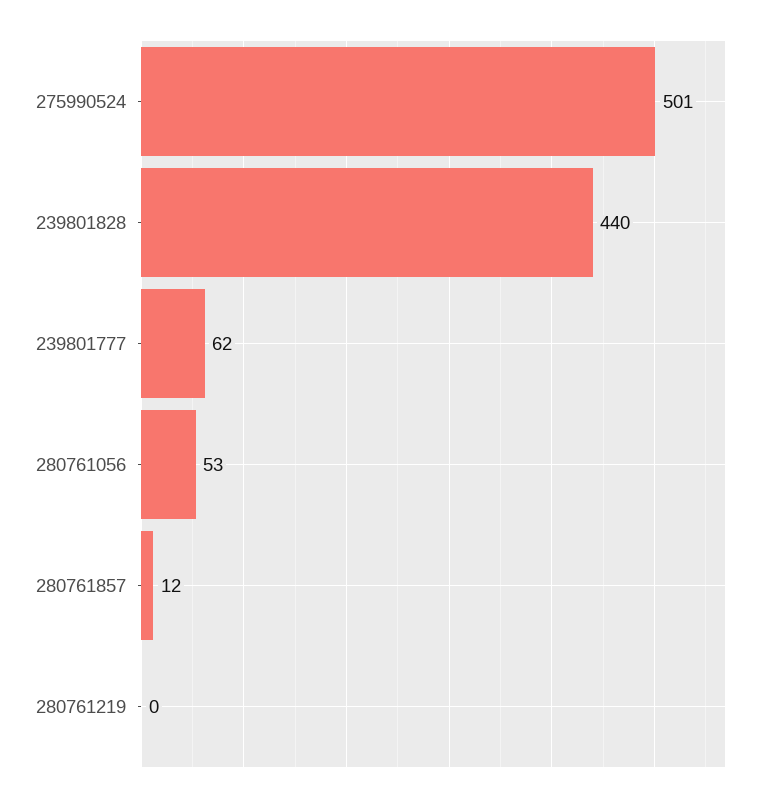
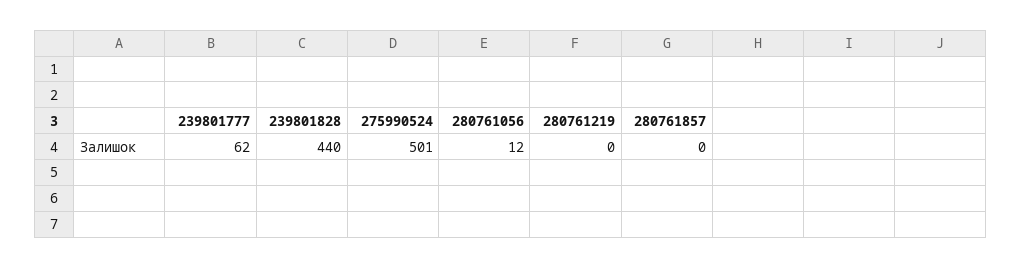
  {
    "275990524": 501,
    "239801828": 440,
    "239801777": 62,
-   "280761056": 53,
+   "280761056": 12,
-   "280761857": 12,
+   "280761857": 0,
    "280761219": 0
  }

